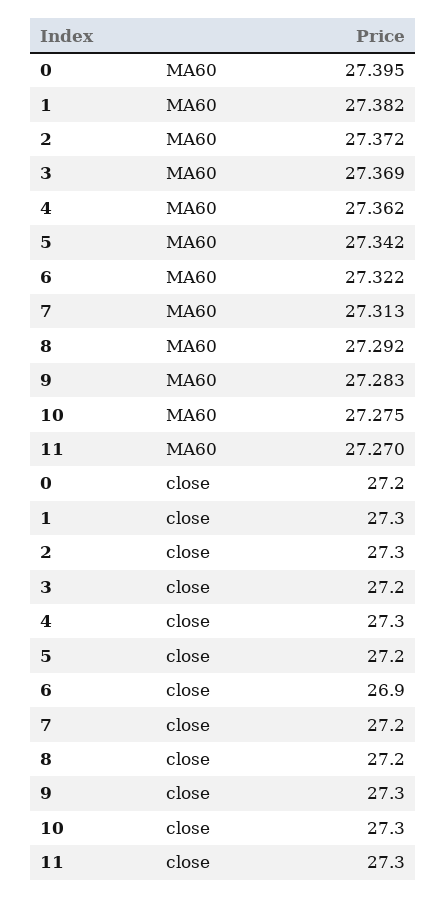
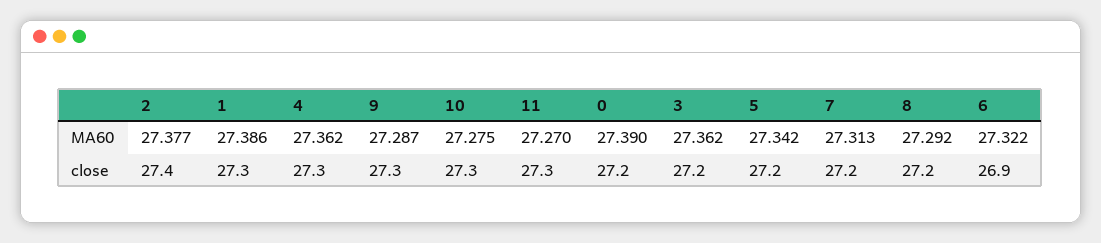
  {
    "0": {
-     "MA60": 27.395,
+     "MA60": 27.39,
      "close": 27.2
    },
    "1": {
-     "MA60": 27.382,
+     "MA60": 27.386,
      "close": 27.3
    },
    "2": {
-     "MA60": 27.372,
+     "MA60": 27.377,
-     "close": 27.3
+     "close": 27.4
    },
    "3": {
-     "MA60": 27.369,
+     "MA60": 27.362,
      "close": 27.2
    },
    "4": {
      "MA60": 27.362,
      "close": 27.3
    },
    "5": {
      "MA60": 27.342,
      "close": 27.2
    },
    "6": {
      "MA60": 27.322,
      "close": 26.9
    },
    "7": {
      "MA60": 27.313,
      "close": 27.2
    },
    "8": {
      "MA60": 27.292,
      "close": 27.2
    },
    "9": {
-     "MA60": 27.283,
+     "MA60": 27.287,
      "close": 27.3
    },
    "10": {
      "MA60": 27.275,
      "close": 27.3
    },
    "11": {
      "MA60": 27.27,
      "close": 27.3
    }
  }

